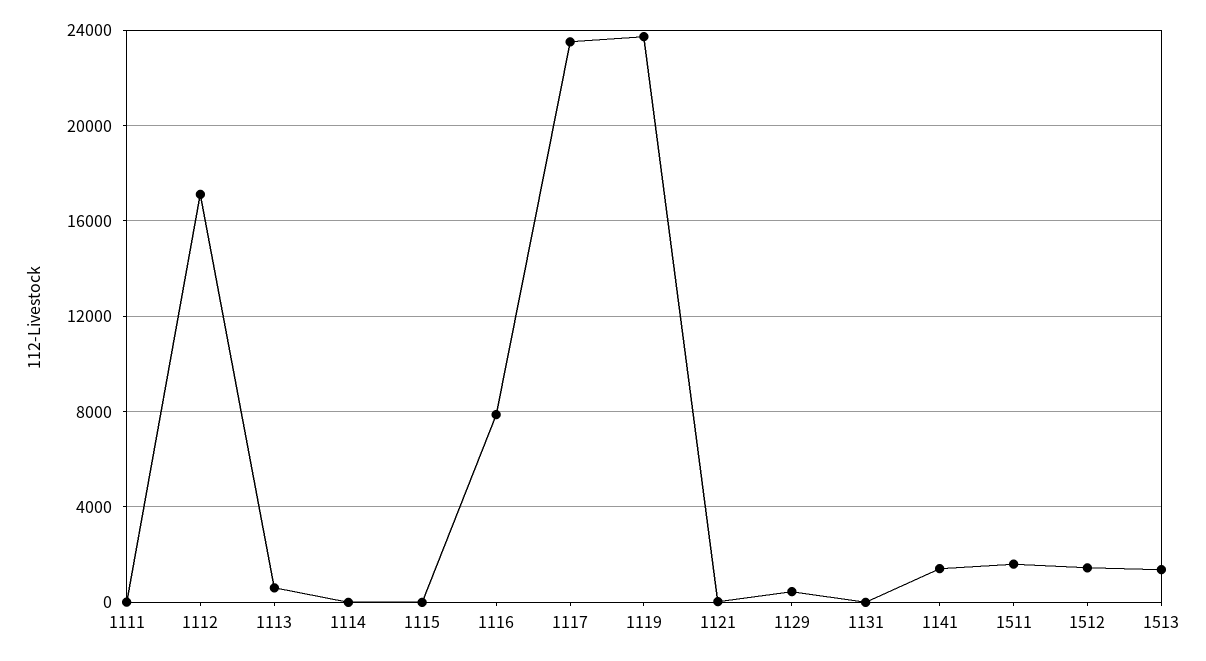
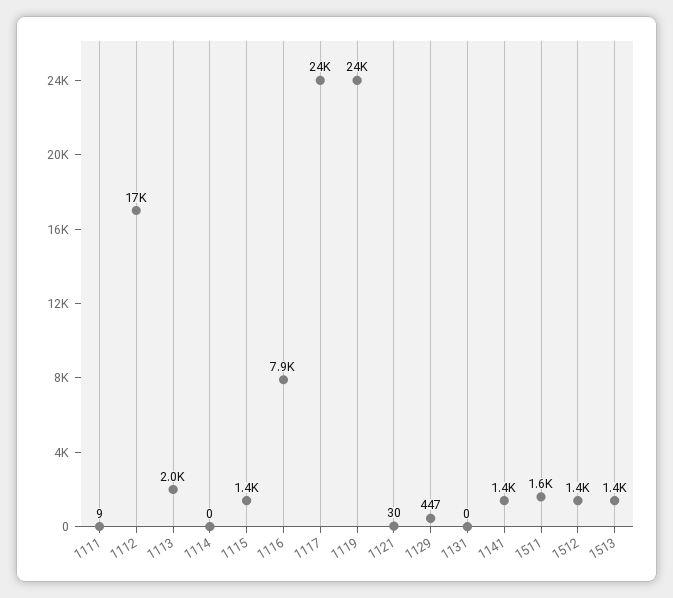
  {
    "1111": 9,
    "1112": 17000,
-   "1113": 500,
+   "1113": 2000,
    "1114": 0,
-   "1115": 0,
+   "1115": 1400,
    "1116": 7900,
    "1117": 24000,
    "1119": 24000,
    "1121": 30,
    "1129": 447,
    "1131": 0,
    "1141": 1400,
    "1511": 1600,
    "1512": 1400,
    "1513": 1400
  }

